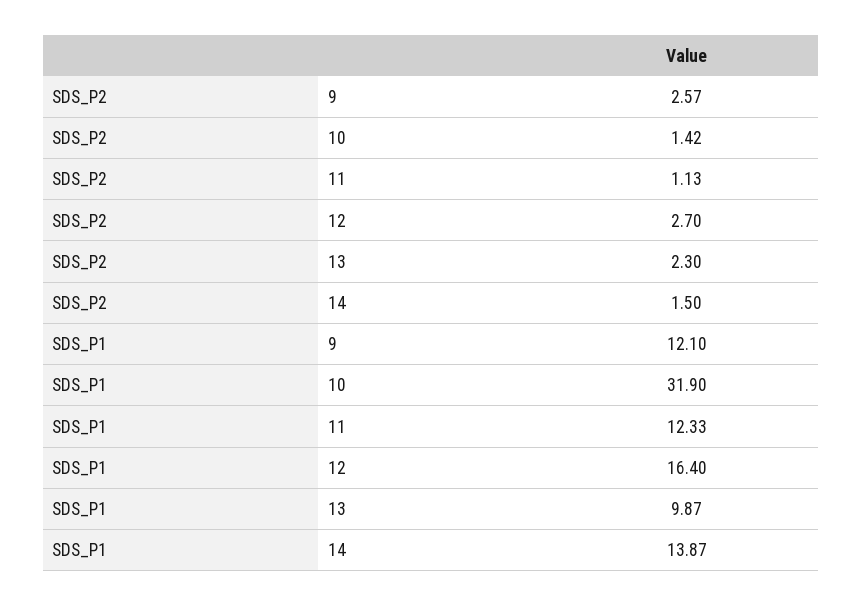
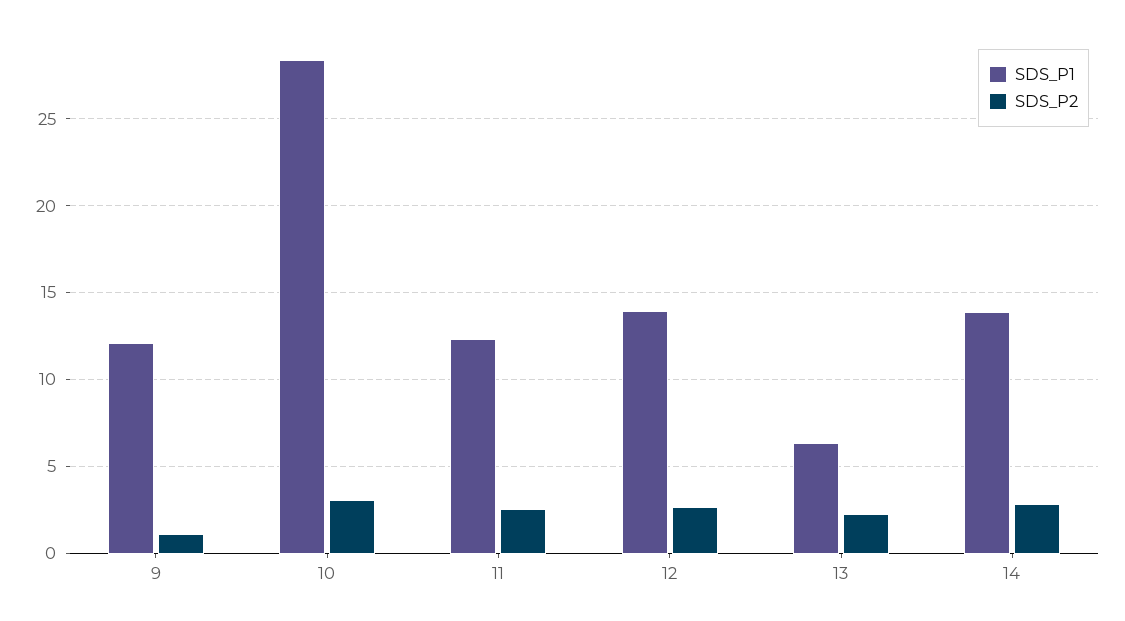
  {
    "SDS_P2": {
-     "9": 2.57,
+     "9": 1,
-     "10": 1.42,
+     "10": 3,
-     "11": 1.13,
+     "11": 2.5,
      "12": 2.7,
      "13": 2.3,
-     "14": 1.5
+     "14": 3
    },
    "SDS_P1": {
      "9": 12.1,
-     "10": 31.9,
+     "10": 28.5,
      "11": 12.33,
-     "12": 16.4,
+     "12": 14,
-     "13": 9.87,
+     "13": 6.5,
      "14": 13.87
    }
  }

